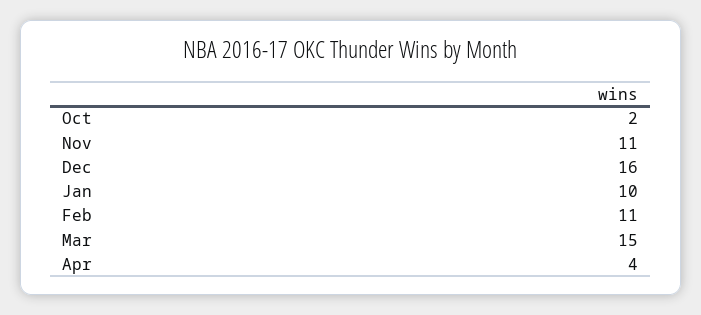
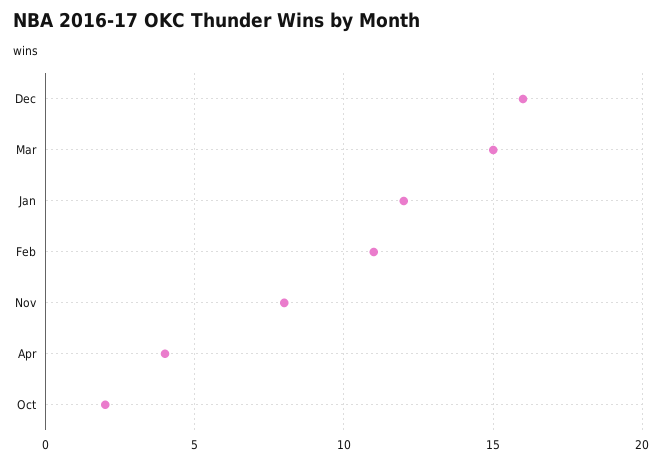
  {
    "Oct": 2,
-   "Nov": 11,
+   "Nov": 8,
    "Dec": 16,
-   "Jan": 10,
+   "Jan": 12,
    "Feb": 11,
    "Mar": 15,
    "Apr": 4
  }

